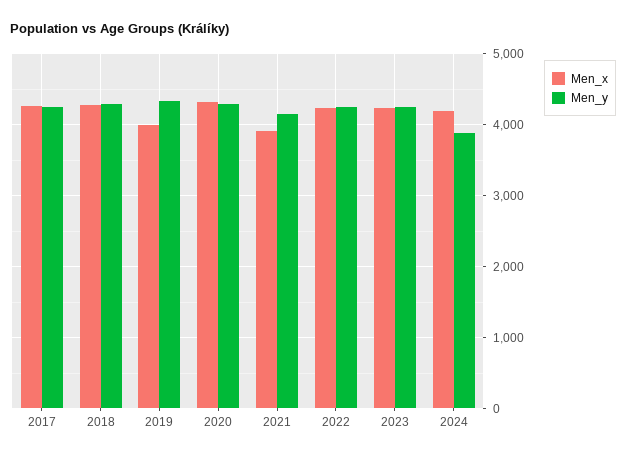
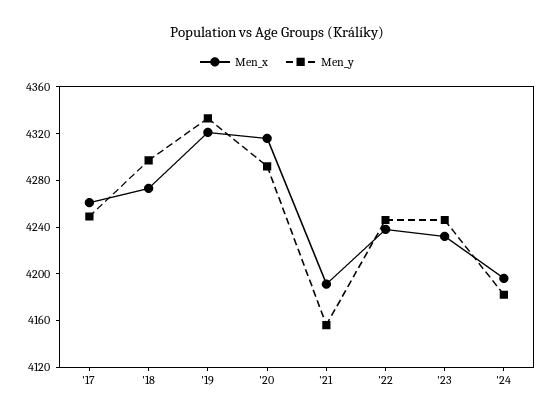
  {
    "Men_x": {
      "2017": 4260,
      "2018": 4270,
-     "2019": 4000,
+     "2019": 4320,
      "2020": 4320,
-     "2021": 3900,
+     "2021": 4190,
      "2022": 4240,
      "2023": 4230,
      "2024": 4200
    },
    "Men_y": {
      "2017": 4250,
      "2018": 4300,
      "2019": 4330,
      "2020": 4290,
      "2021": 4160,
      "2022": 4250,
      "2023": 4250,
-     "2024": 3900
+     "2024": 4180
    }
  }

